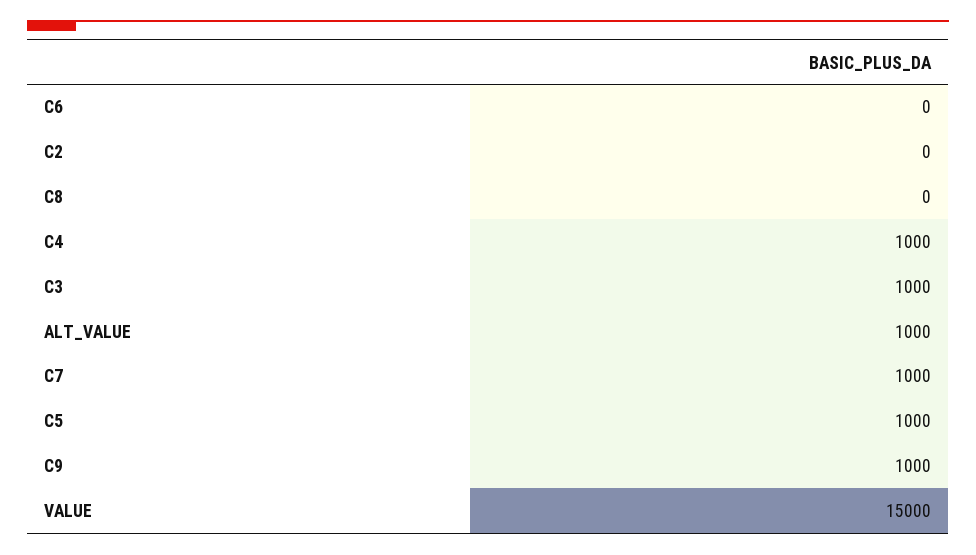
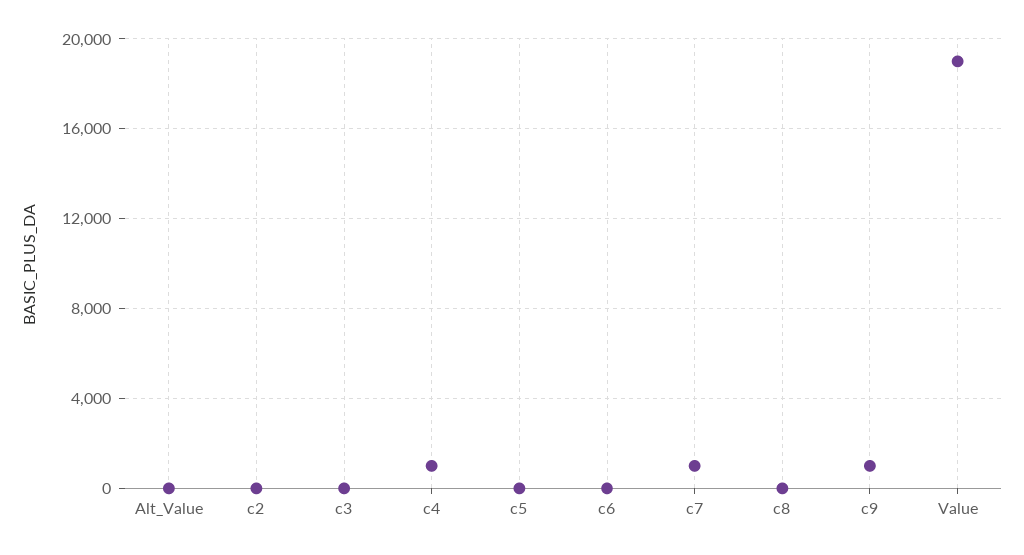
  {
    "C6": 0,
    "C2": 0,
    "C8": 0,
    "C4": 1000,
-   "C3": 1000,
+   "C3": 0,
-   "ALT_VALUE": 1000,
+   "ALT_VALUE": 0,
    "C7": 1000,
-   "C5": 1000,
+   "C5": 0,
    "C9": 1000,
-   "VALUE": 15000
+   "VALUE": 19000
  }

